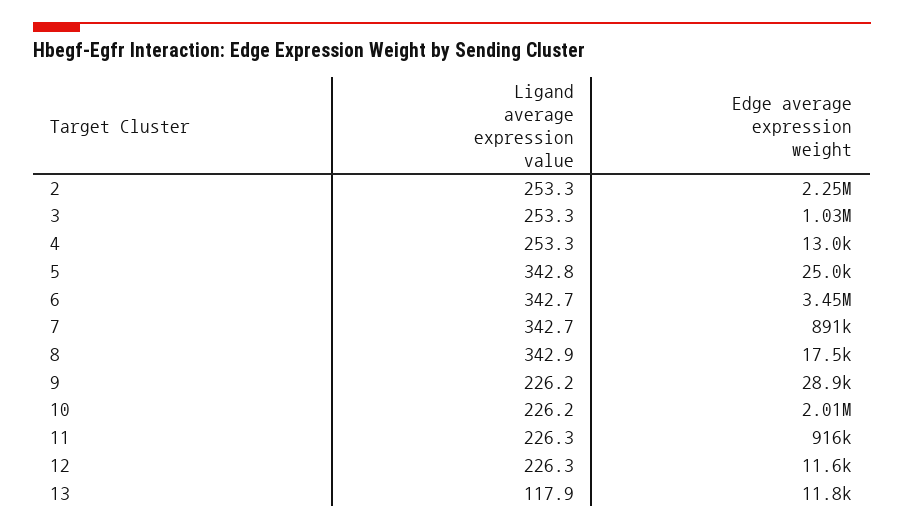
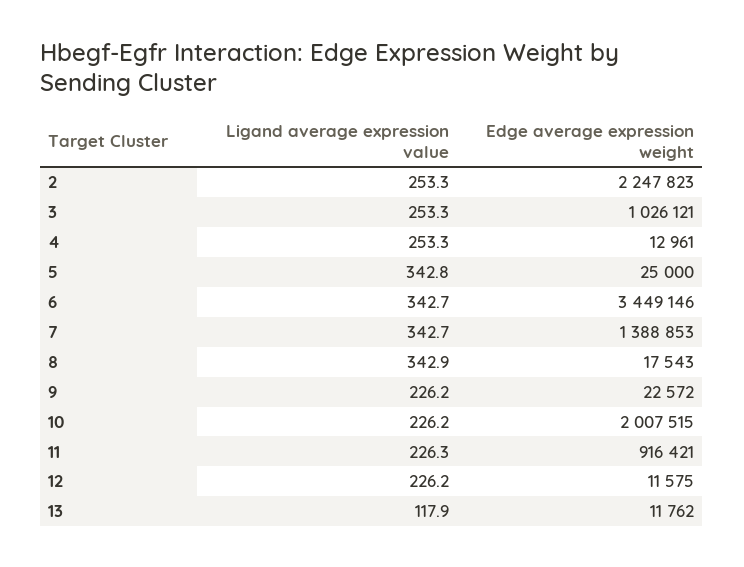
  {
    "Ligand average expression value": {
      "2": 253.3,
      "3": 253.3,
      "4": 253.3,
      "5": 342.8,
      "6": 342.7,
      "7": 342.7,
      "8": 342.9,
      "9": 226.2,
      "10": 226.2,
      "11": 226.3,
-     "12": 226.3,
+     "12": 226.2,
      "13": 117.9
    },
    "Edge average expression weight": {
      "2": 2247823,
      "3": 1026121,
      "4": 12961,
      "5": 25000,
      "6": 3449146,
-     "7": 891000,
+     "7": 1388853,
      "8": 17543,
-     "9": 28900,
+     "9": 22572,
      "10": 2007515,
      "11": 916421,
      "12": 11575,
      "13": 11762
    }
  }

